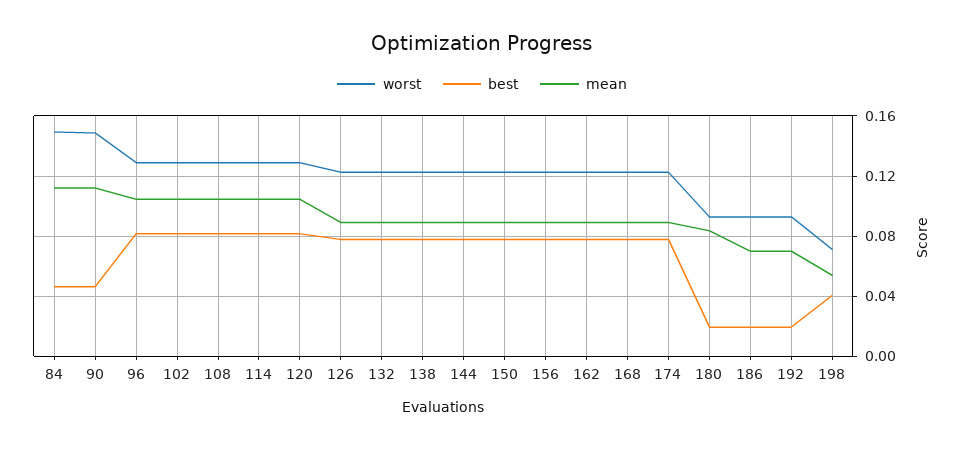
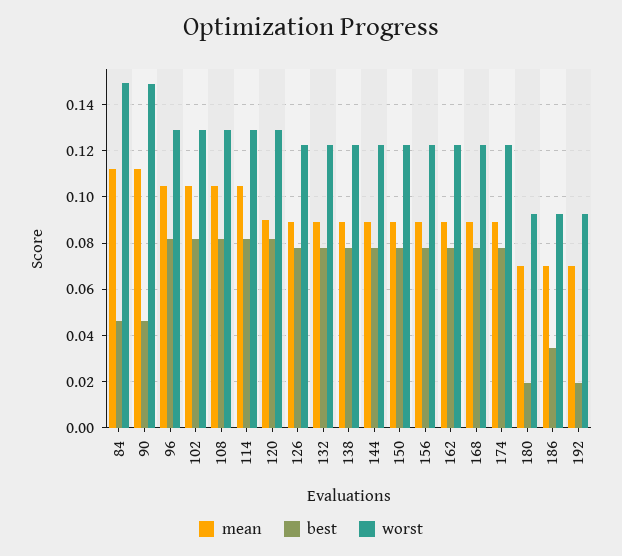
  {
    "worst": {
      "84": 0.15,
      "90": 0.15,
      "96": 0.13,
      "102": 0.13,
      "108": 0.13,
      "114": 0.13,
      "120": 0.13,
      "126": 0.125,
      "132": 0.125,
      "138": 0.125,
      "144": 0.125,
      "150": 0.125,
      "156": 0.125,
      "162": 0.125,
      "168": 0.125,
      "174": 0.125,
      "180": 0.095,
      "186": 0.095,
-     "192": 0.095,
+     "192": 0.095
-     "198": 0.07
    },
    "best": {
      "84": 0.045,
      "90": 0.045,
      "96": 0.08,
      "102": 0.08,
      "108": 0.08,
      "114": 0.08,
      "120": 0.08,
      "126": 0.08,
      "132": 0.08,
      "138": 0.08,
      "144": 0.08,
      "150": 0.08,
      "156": 0.08,
      "162": 0.08,
      "168": 0.08,
      "174": 0.08,
      "180": 0.02,
-     "186": 0.02,
+     "186": 0.035,
-     "192": 0.02,
+     "192": 0.02
-     "198": 0.04
    },
    "mean": {
      "84": 0.11,
      "90": 0.11,
      "96": 0.105,
      "102": 0.105,
      "108": 0.105,
      "114": 0.105,
-     "120": 0.105,
+     "120": 0.09,
      "126": 0.09,
      "132": 0.09,
      "138": 0.09,
      "144": 0.09,
      "150": 0.09,
      "156": 0.09,
      "162": 0.09,
      "168": 0.09,
      "174": 0.09,
-     "180": 0.085,
+     "180": 0.07,
      "186": 0.07,
-     "192": 0.07,
+     "192": 0.07
-     "198": 0.055
    }
  }

